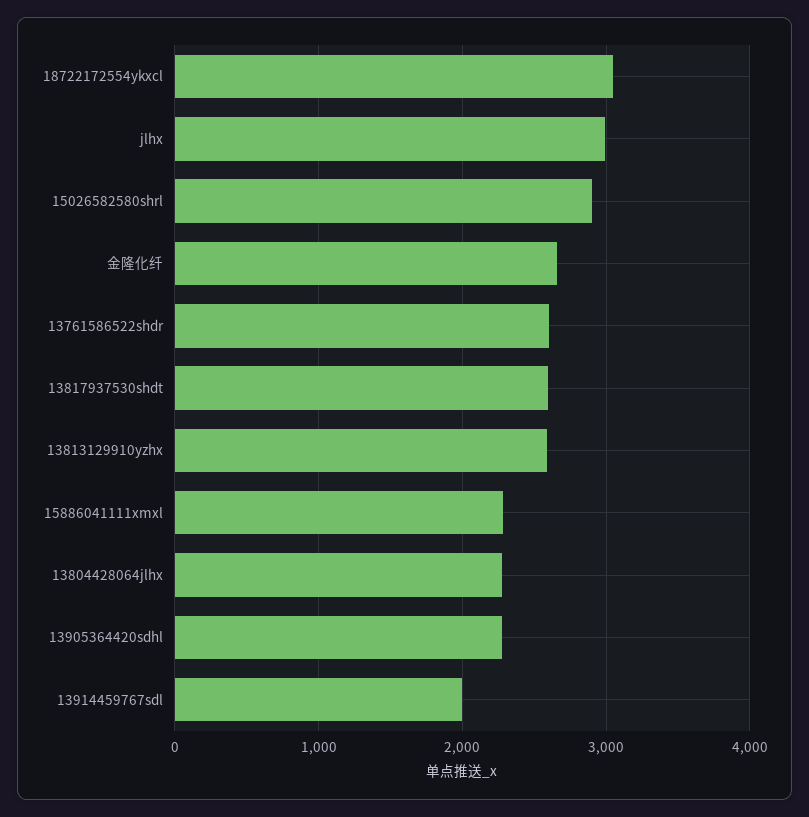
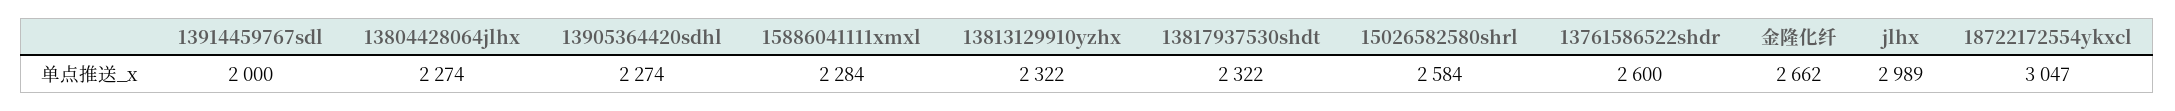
  {
    "18722172554ykxcl": 3047,
    "jlhx": 2989,
-   "15026582580shrl": 2900,
+   "15026582580shrl": 2584,
    "金隆化纤": 2662,
    "13761586522shdr": 2600,
-   "13817937530shdt": 2600,
+   "13817937530shdt": 2322,
-   "13813129910yzhx": 2600,
+   "13813129910yzhx": 2322,
    "15886041111xmxl": 2284,
    "13804428064jlhx": 2274,
    "13905364420sdhl": 2274,
    "13914459767sdl": 2000
  }

